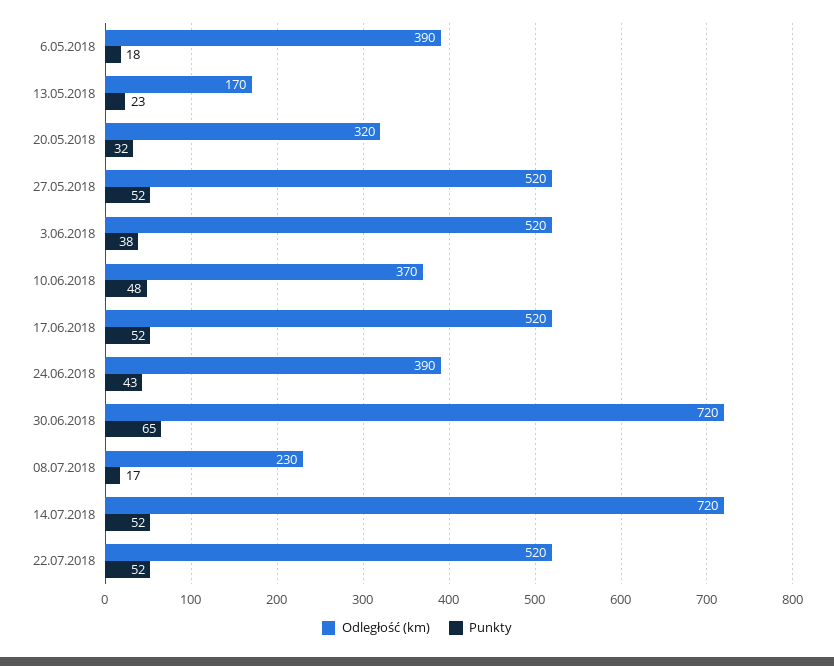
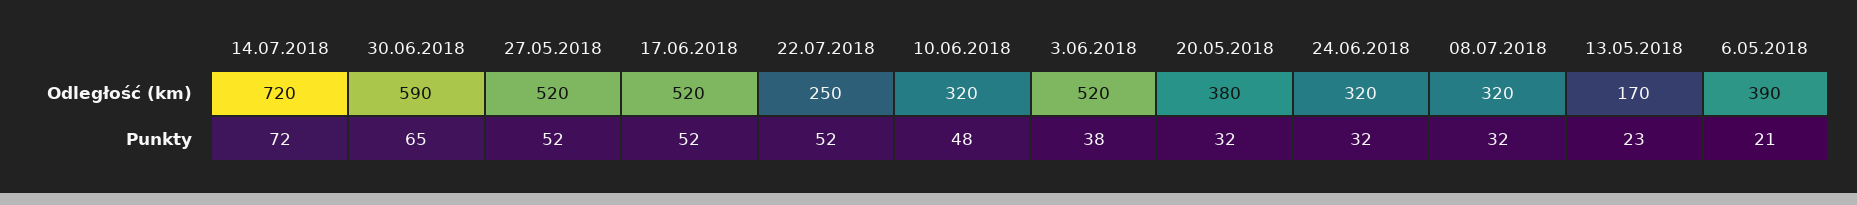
  {
    "Odległość (km)": {
      "6.05.2018": 390,
      "13.05.2018": 170,
-     "20.05.2018": 320,
+     "20.05.2018": 380,
      "27.05.2018": 520,
      "3.06.2018": 520,
-     "10.06.2018": 370,
+     "10.06.2018": 320,
      "17.06.2018": 520,
-     "24.06.2018": 390,
+     "24.06.2018": 320,
-     "30.06.2018": 720,
+     "30.06.2018": 590,
-     "08.07.2018": 230,
+     "08.07.2018": 320,
      "14.07.2018": 720,
-     "22.07.2018": 520
+     "22.07.2018": 250
    },
    "Punkty": {
-     "6.05.2018": 18,
+     "6.05.2018": 21,
      "13.05.2018": 23,
      "20.05.2018": 32,
      "27.05.2018": 52,
      "3.06.2018": 38,
      "10.06.2018": 48,
      "17.06.2018": 52,
-     "24.06.2018": 43,
+     "24.06.2018": 32,
      "30.06.2018": 65,
-     "08.07.2018": 17,
+     "08.07.2018": 32,
-     "14.07.2018": 52,
+     "14.07.2018": 72,
      "22.07.2018": 52
    }
  }

